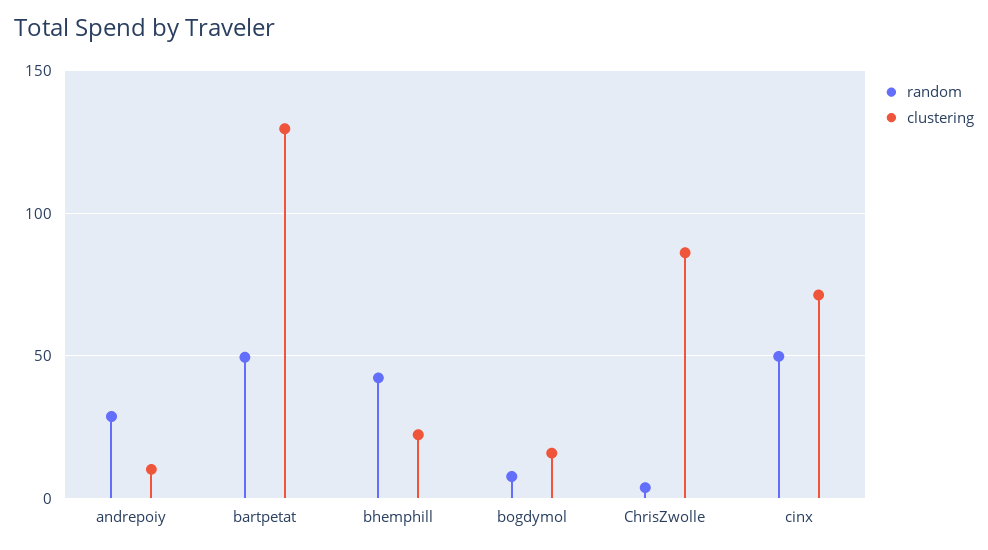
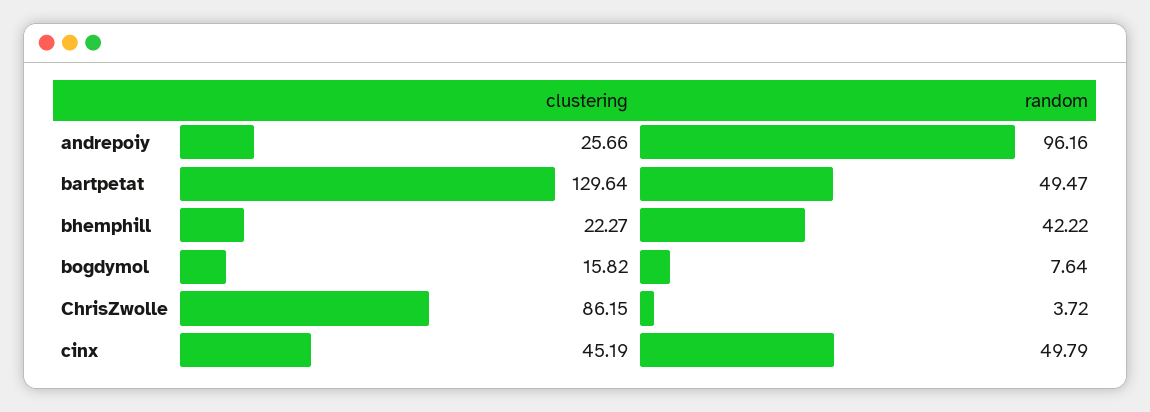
  {
    "random": {
-     "andrepoiy": 30,
+     "andrepoiy": 96.16,
      "bartpetat": 49.47,
      "bhemphill": 42.22,
      "bogdymol": 7.64,
      "ChrisZwolle": 3.72,
      "cinx": 49.79
    },
    "clustering": {
-     "andrepoiy": 10,
+     "andrepoiy": 25.66,
      "bartpetat": 129.64,
      "bhemphill": 22.27,
      "bogdymol": 15.82,
      "ChrisZwolle": 86.15,
-     "cinx": 70
+     "cinx": 45.19
    }
  }

